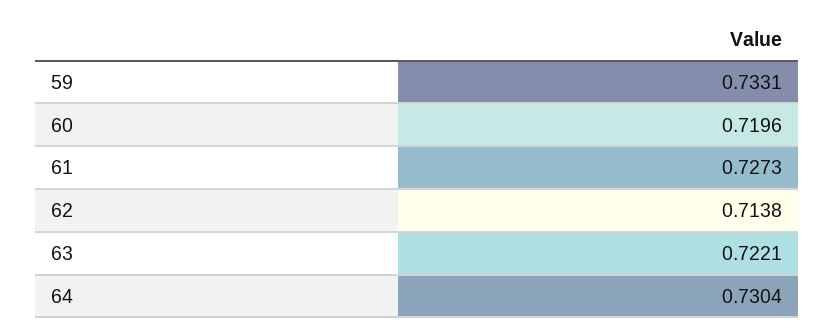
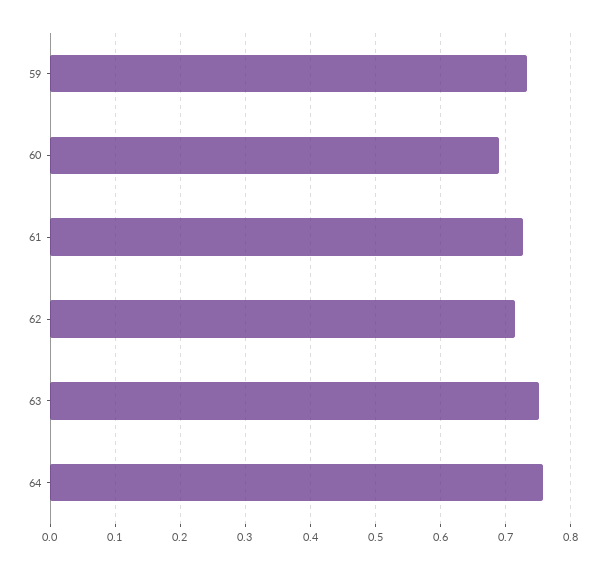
  {
    "59": 0.7331,
-   "60": 0.7196,
+   "60": 0.69,
    "61": 0.7273,
    "62": 0.7138,
-   "63": 0.7221,
+   "63": 0.75,
-   "64": 0.7304
+   "64": 0.76
  }

